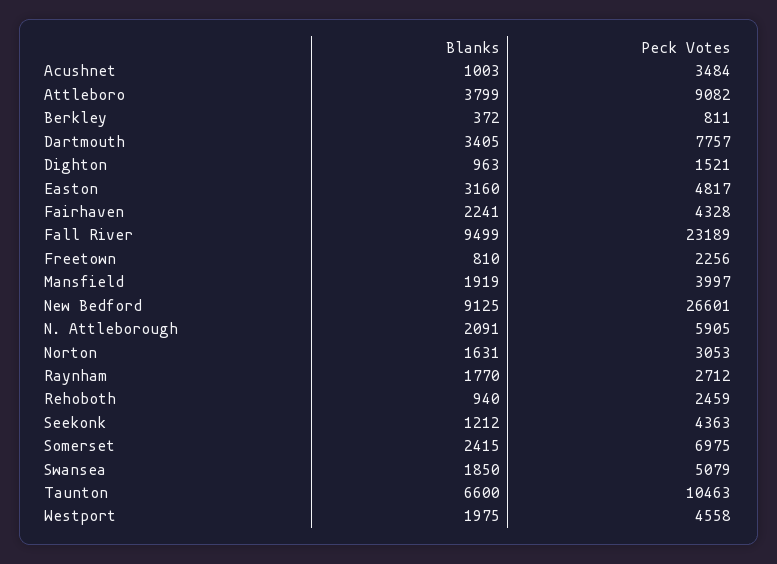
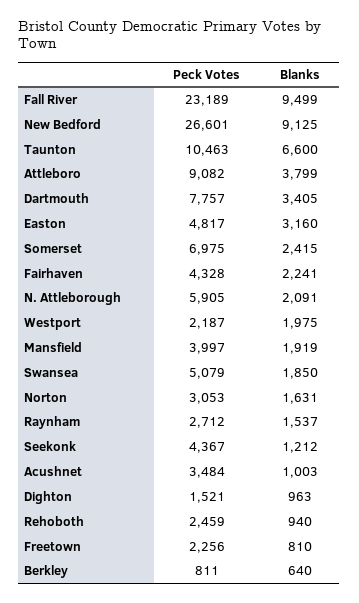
  {
    "Blanks": {
      "Acushnet": 1003,
      "Attleboro": 3799,
-     "Berkley": 372,
+     "Berkley": 640,
      "Dartmouth": 3405,
      "Dighton": 963,
      "Easton": 3160,
      "Fairhaven": 2241,
      "Fall River": 9499,
      "Freetown": 810,
      "Mansfield": 1919,
      "New Bedford": 9125,
      "N. Attleborough": 2091,
      "Norton": 1631,
-     "Raynham": 1770,
+     "Raynham": 1537,
      "Rehoboth": 940,
      "Seekonk": 1212,
      "Somerset": 2415,
      "Swansea": 1850,
      "Taunton": 6600,
      "Westport": 1975
    },
    "Peck Votes": {
      "Acushnet": 3484,
      "Attleboro": 9082,
      "Berkley": 811,
      "Dartmouth": 7757,
      "Dighton": 1521,
      "Easton": 4817,
      "Fairhaven": 4328,
      "Fall River": 23189,
      "Freetown": 2256,
      "Mansfield": 3997,
      "New Bedford": 26601,
      "N. Attleborough": 5905,
      "Norton": 3053,
      "Raynham": 2712,
      "Rehoboth": 2459,
-     "Seekonk": 4363,
+     "Seekonk": 4367,
      "Somerset": 6975,
      "Swansea": 5079,
      "Taunton": 10463,
-     "Westport": 4558
+     "Westport": 2187
    }
  }

